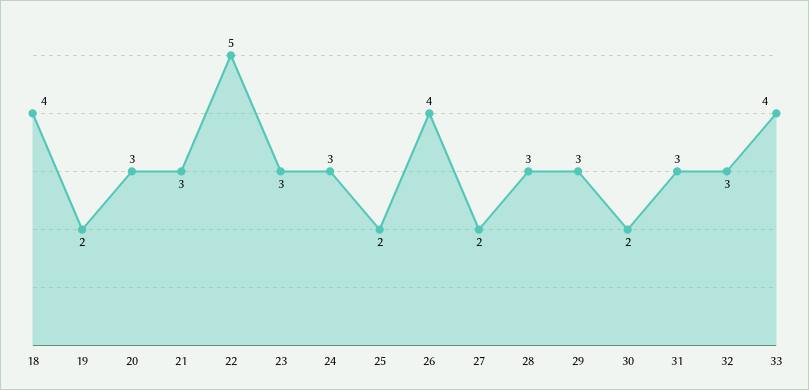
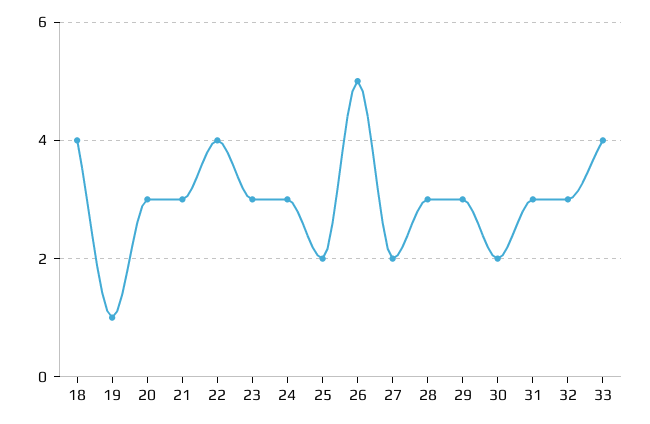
  {
    "18": 4,
-   "19": 2,
+   "19": 1,
    "20": 3,
    "21": 3,
-   "22": 5,
+   "22": 4,
    "23": 3,
    "24": 3,
    "25": 2,
-   "26": 4,
+   "26": 5,
    "27": 2,
    "28": 3,
    "29": 3,
    "30": 2,
    "31": 3,
    "32": 3,
    "33": 4
  }

